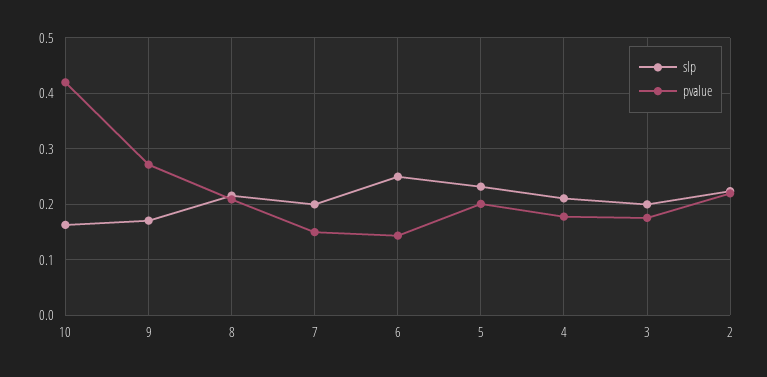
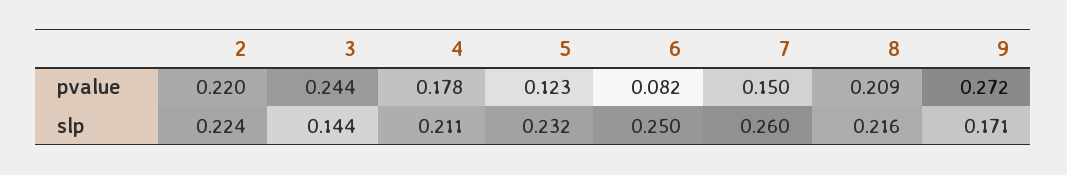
  {
    "slp": {
-     "10": 0.16,
      "9": 0.171,
      "8": 0.216,
-     "7": 0.2,
+     "7": 0.26,
      "6": 0.25,
      "5": 0.232,
      "4": 0.211,
-     "3": 0.2,
+     "3": 0.144,
      "2": 0.224
    },
    "pvalue": {
-     "10": 0.42,
      "9": 0.272,
      "8": 0.209,
      "7": 0.15,
-     "6": 0.14,
+     "6": 0.082,
-     "5": 0.2,
+     "5": 0.123,
      "4": 0.178,
-     "3": 0.18,
+     "3": 0.244,
      "2": 0.22
    }
  }

